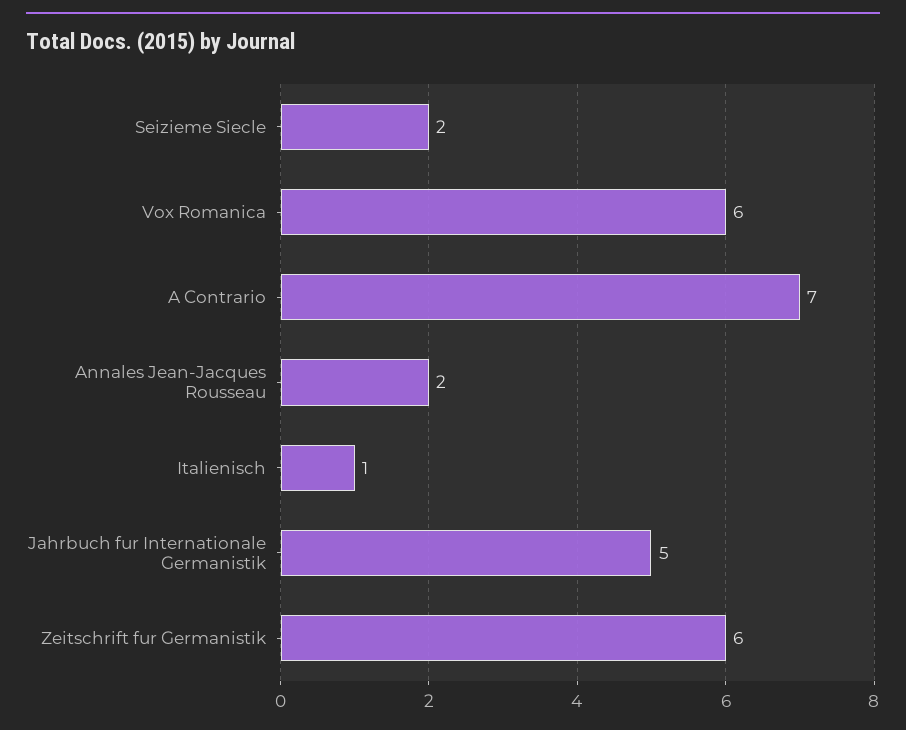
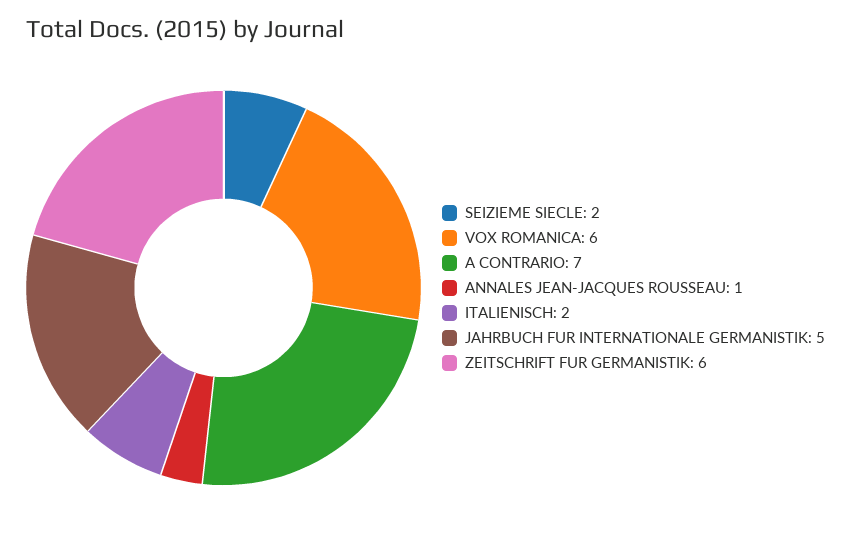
  {
    "Seizieme Siecle": 2,
    "Vox Romanica": 6,
    "A Contrario": 7,
-   "Annales Jean-Jacques Rousseau": 2,
+   "Annales Jean-Jacques Rousseau": 1,
-   "Italienisch": 1,
+   "Italienisch": 2,
    "Jahrbuch fur Internationale Germanistik": 5,
    "Zeitschrift fur Germanistik": 6
  }

